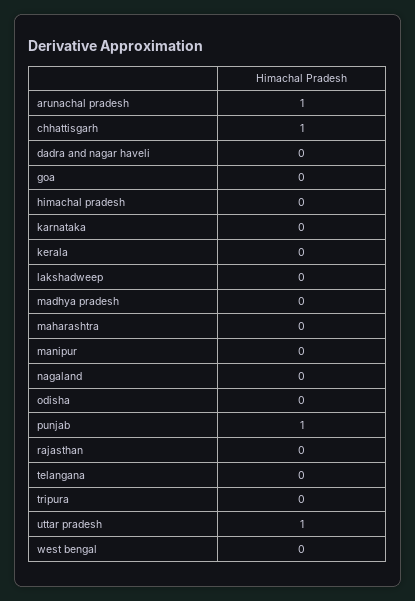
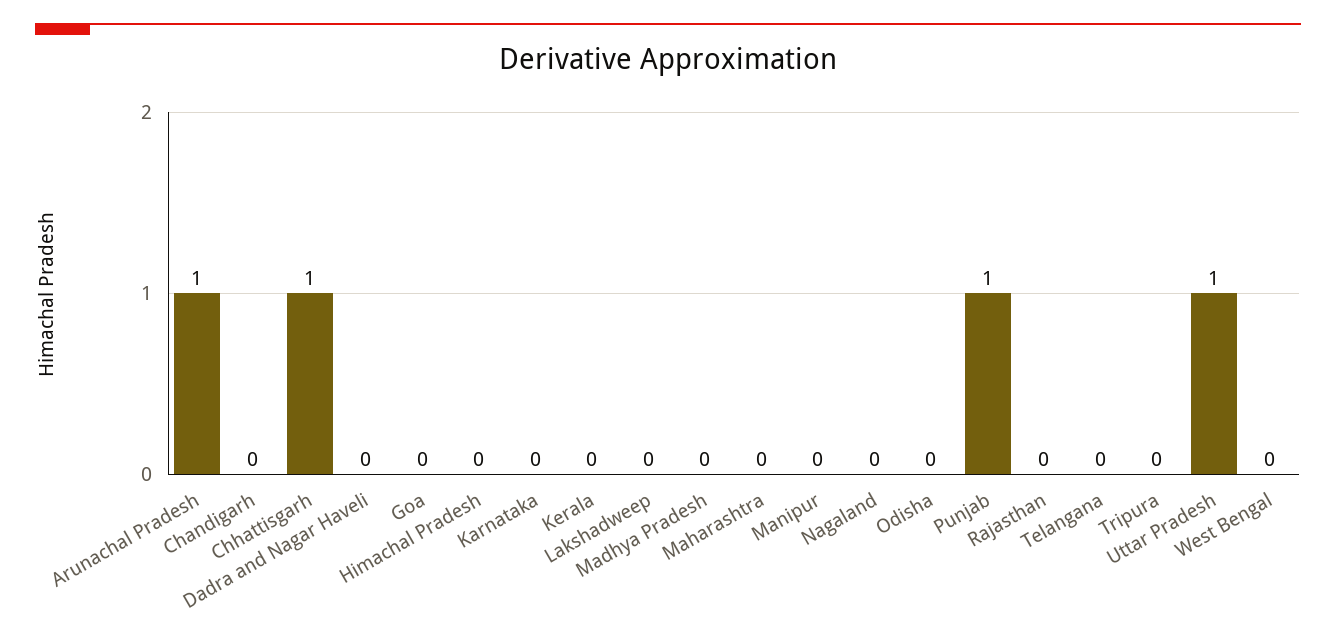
  {
    "arunachal pradesh": 1,
    "chhattisgarh": 1,
    "dadra and nagar haveli": 0,
    "goa": 0,
    "himachal pradesh": 0,
    "karnataka": 0,
    "kerala": 0,
    "lakshadweep": 0,
    "madhya pradesh": 0,
    "maharashtra": 0,
    "manipur": 0,
    "nagaland": 0,
    "odisha": 0,
    "punjab": 1,
    "rajasthan": 0,
    "telangana": 0,
    "tripura": 0,
    "uttar pradesh": 1,
-   "west bengal": 0
+   "west bengal": 0,
+   "Chandigarh": 0
  }

